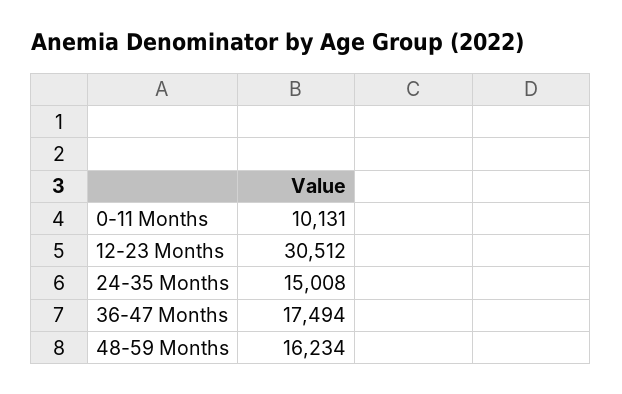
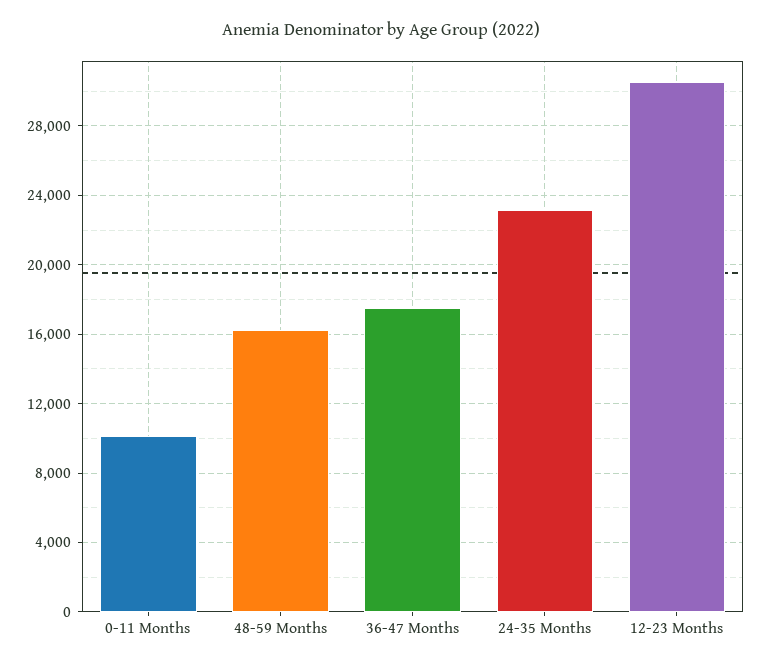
  {
    "0-11 Months": 10131,
    "12-23 Months": 30512,
-   "24-35 Months": 15008,
+   "24-35 Months": 23000,
    "36-47 Months": 17494,
    "48-59 Months": 16234
  }

